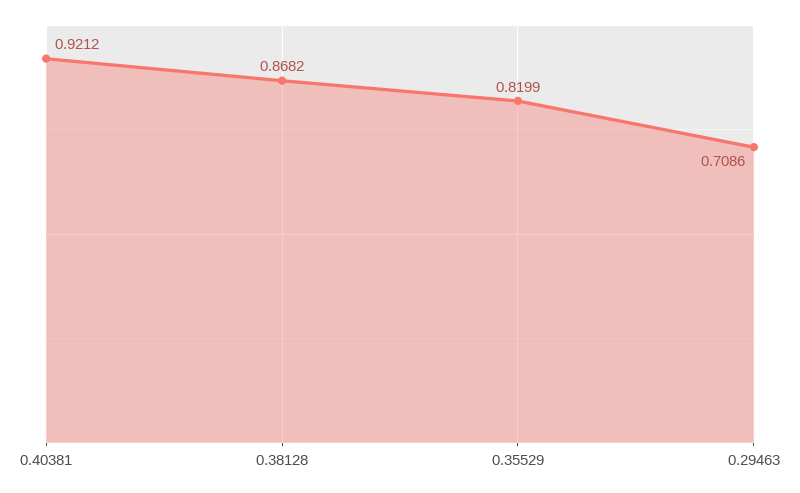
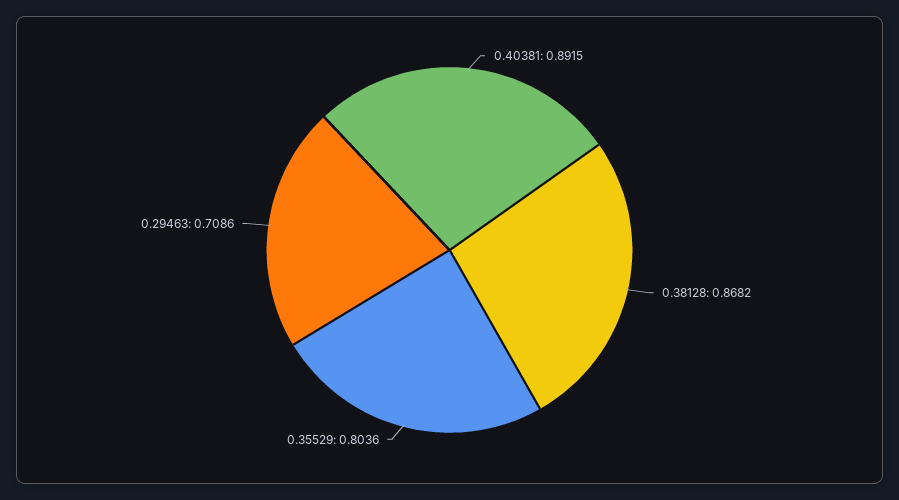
  {
-   "0.40381": 0.9212,
+   "0.40381": 0.8915,
    "0.38128": 0.8682,
-   "0.35529": 0.8199,
+   "0.35529": 0.8036,
    "0.29463": 0.7086
  }

